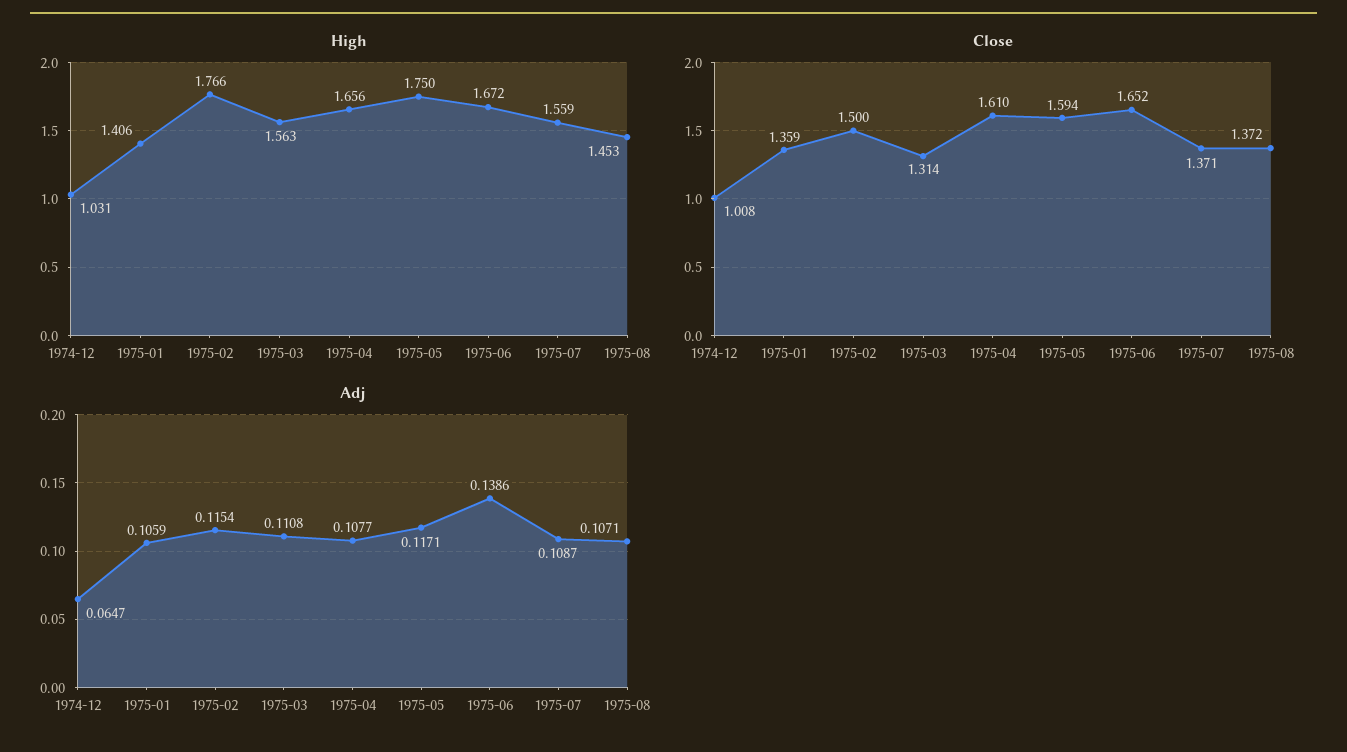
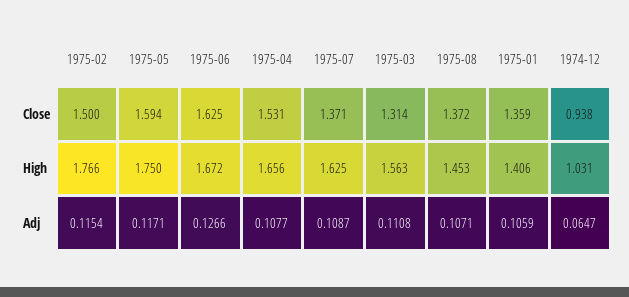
  {
    "High": {
      "1974-12": 1.031,
      "1975-01": 1.406,
      "1975-02": 1.766,
      "1975-03": 1.563,
      "1975-04": 1.656,
      "1975-05": 1.75,
      "1975-06": 1.672,
-     "1975-07": 1.559,
+     "1975-07": 1.625,
      "1975-08": 1.453
    },
    "Close": {
-     "1974-12": 1.008,
+     "1974-12": 0.938,
      "1975-01": 1.359,
      "1975-02": 1.5,
      "1975-03": 1.314,
-     "1975-04": 1.61,
+     "1975-04": 1.531,
      "1975-05": 1.594,
-     "1975-06": 1.652,
+     "1975-06": 1.625,
      "1975-07": 1.371,
      "1975-08": 1.372
    },
    "Adj": {
      "1974-12": 0.0647,
      "1975-01": 0.1059,
      "1975-02": 0.1154,
      "1975-03": 0.1108,
      "1975-04": 0.1077,
      "1975-05": 0.1171,
-     "1975-06": 0.1386,
+     "1975-06": 0.1266,
      "1975-07": 0.1087,
      "1975-08": 0.1071
    }
  }

